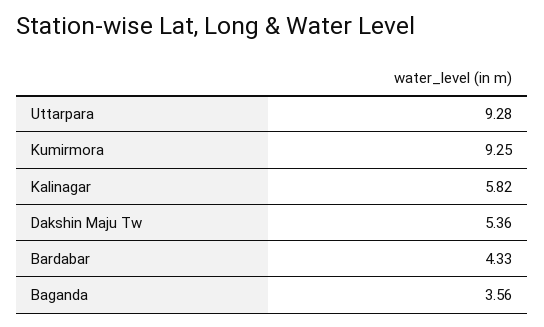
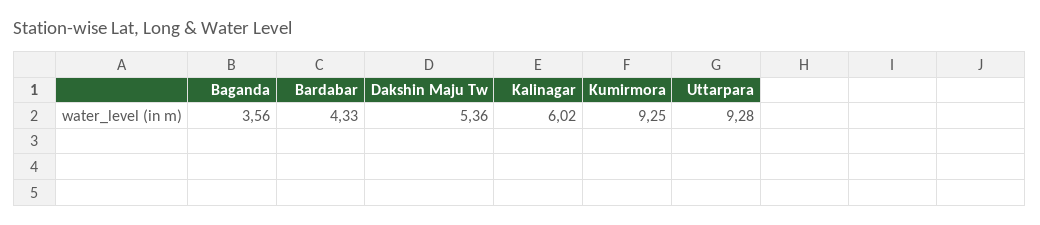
  {
    "Uttarpara": 9.28,
    "Kumirmora": 9.25,
-   "Kalinagar": 5.82,
+   "Kalinagar": 6.02,
    "Dakshin Maju Tw": 5.36,
    "Bardabar": 4.33,
    "Baganda": 3.56
  }

